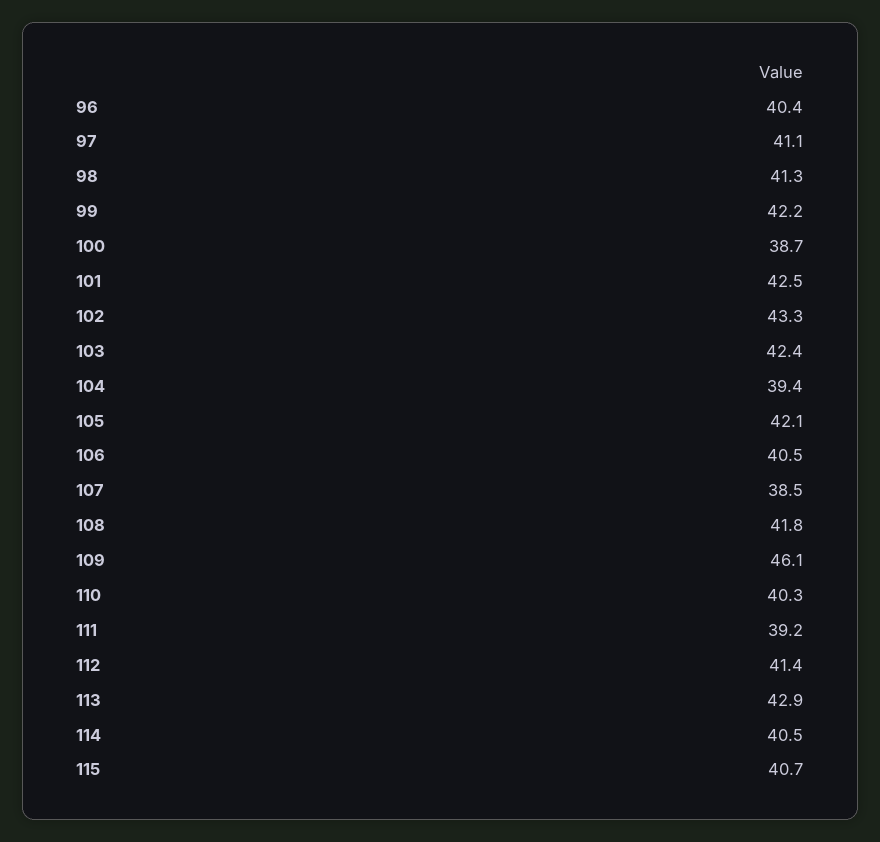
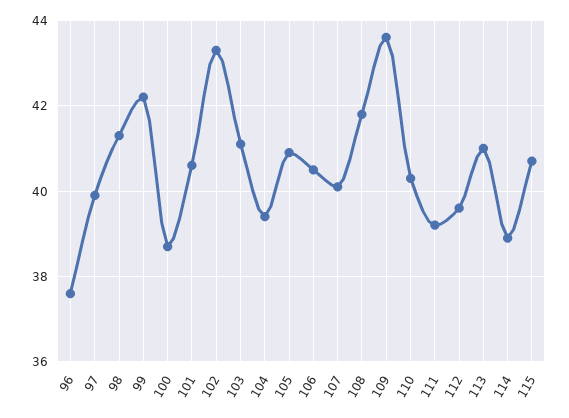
  {
-   "96": 40.4,
+   "96": 37.5,
-   "97": 41.1,
+   "97": 40,
    "98": 41.3,
    "99": 42.2,
    "100": 38.7,
-   "101": 42.5,
+   "101": 40.5,
    "102": 43.3,
-   "103": 42.4,
+   "103": 41,
    "104": 39.4,
-   "105": 42.1,
+   "105": 41,
    "106": 40.5,
-   "107": 38.5,
+   "107": 40,
    "108": 41.8,
-   "109": 46.1,
+   "109": 43.5,
    "110": 40.3,
    "111": 39.2,
-   "112": 41.4,
+   "112": 39.5,
-   "113": 42.9,
+   "113": 41,
-   "114": 40.5,
+   "114": 39,
    "115": 40.7
  }

